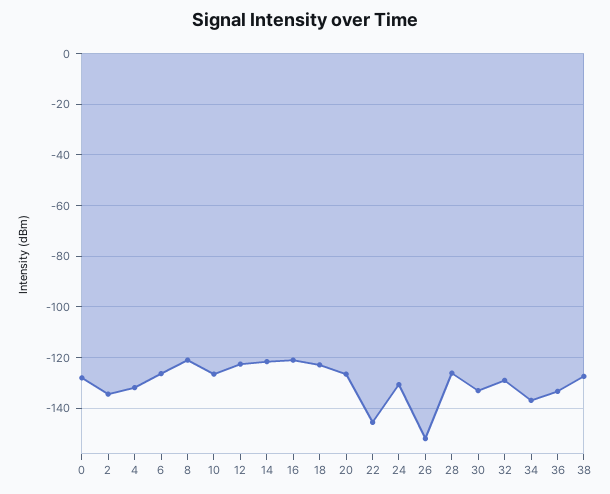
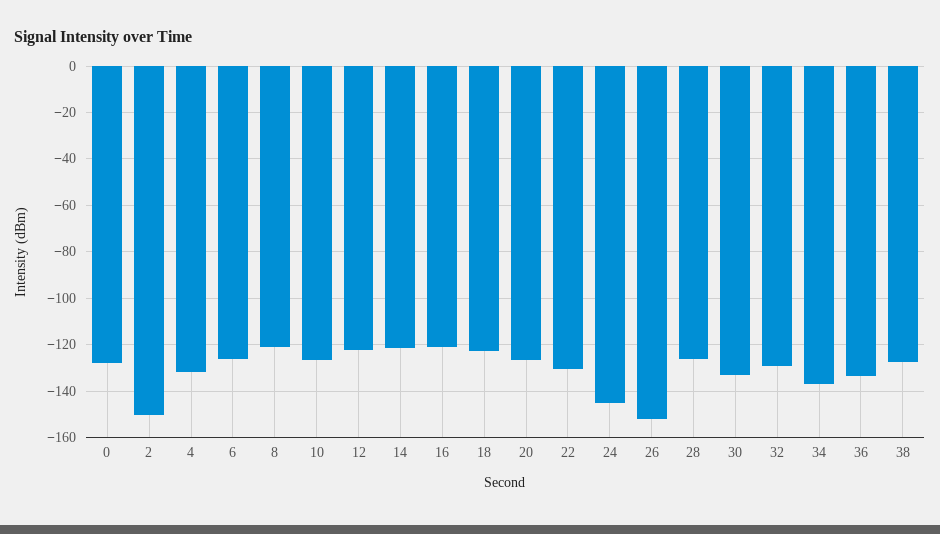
  {
    "0": -127.5,
-   "2": -135,
+   "2": -150,
    "4": -132.5,
    "6": -127.5,
    "8": -120,
    "10": -127.5,
    "12": -122.5,
    "14": -122.5,
    "16": -120,
    "18": -122.5,
    "20": -127.5,
-   "22": -145,
+   "22": -130,
-   "24": -130,
+   "24": -145,
    "26": -152.5,
    "28": -125,
    "30": -132.5,
    "32": -130,
    "34": -137.5,
    "36": -132.5,
    "38": -127.5
  }

